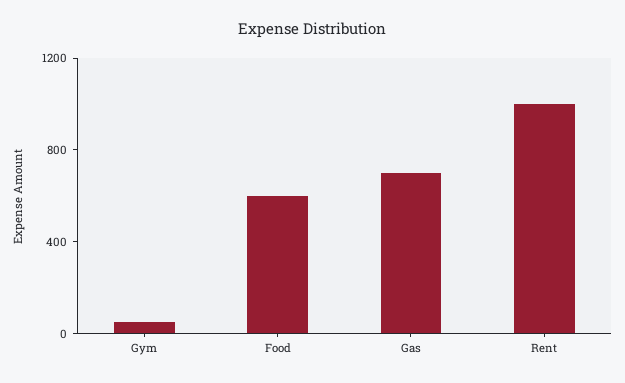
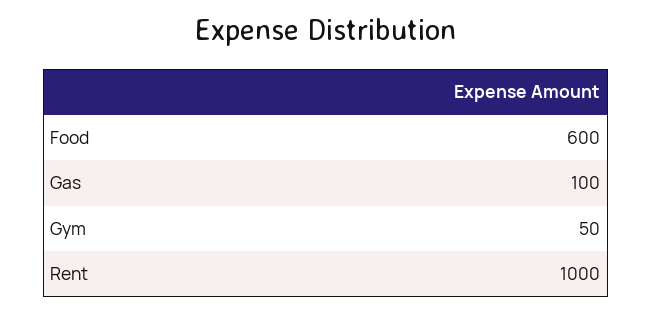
  {
    "Gym": 50,
    "Food": 600,
-   "Gas": 700,
+   "Gas": 100,
    "Rent": 1000
  }

